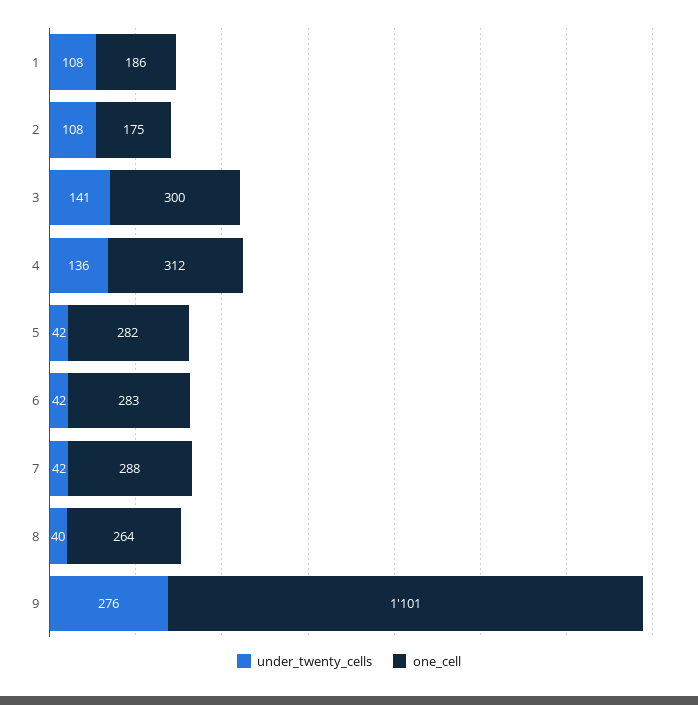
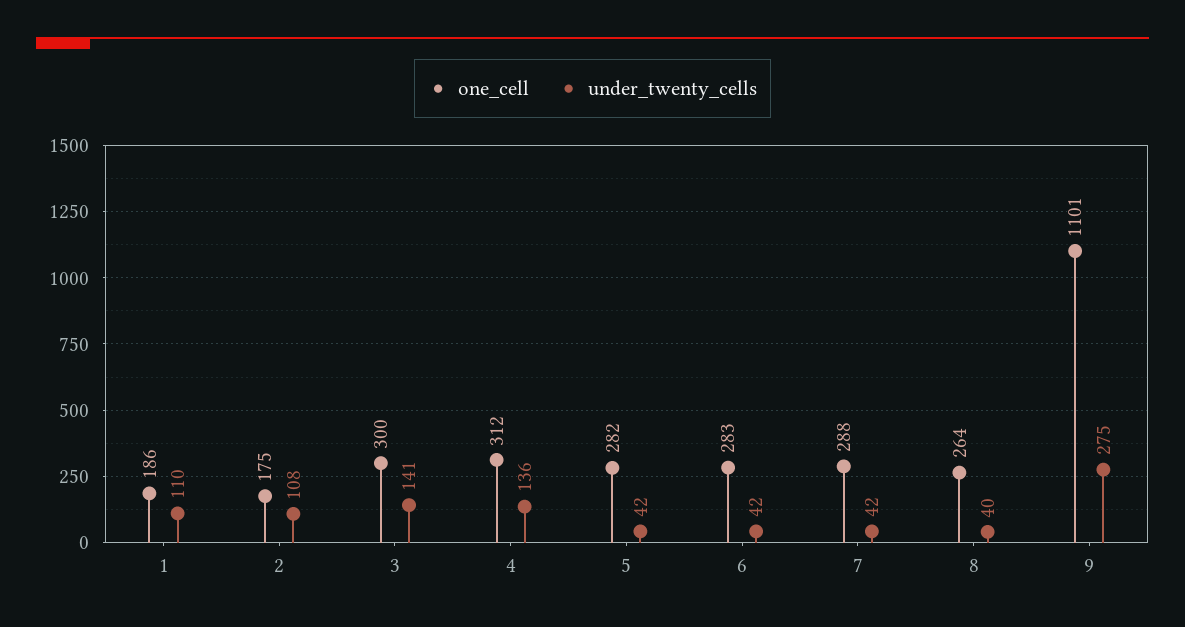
  {
    "under_twenty_cells": {
-     "1": 108,
+     "1": 110,
      "2": 108,
      "3": 141,
      "4": 136,
      "5": 42,
      "6": 42,
      "7": 42,
      "8": 40,
-     "9": 276
+     "9": 275
    },
    "one_cell": {
      "1": 186,
      "2": 175,
      "3": 300,
      "4": 312,
      "5": 282,
      "6": 283,
      "7": 288,
      "8": 264,
      "9": 1101
    }
  }

